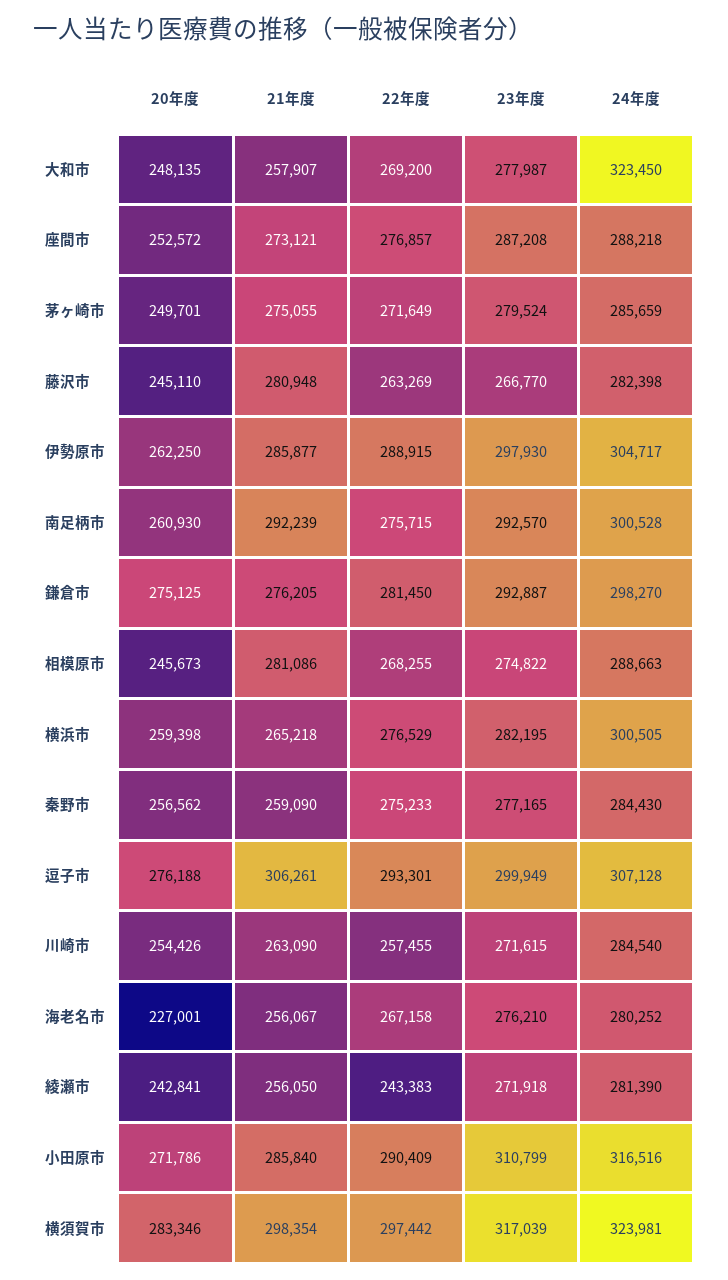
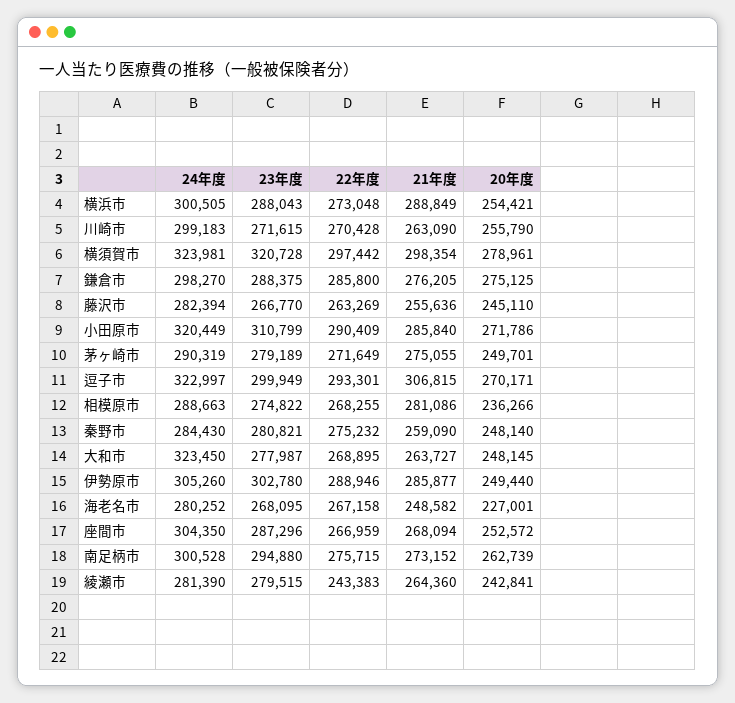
  {
    "20年度": {
-     "大和市": 248135,
+     "大和市": 248145,
      "座間市": 252572,
      "茅ヶ崎市": 249701,
      "藤沢市": 245110,
-     "伊勢原市": 262250,
+     "伊勢原市": 249440,
-     "南足柄市": 260930,
+     "南足柄市": 262739,
      "鎌倉市": 275125,
-     "相模原市": 245673,
+     "相模原市": 236266,
-     "横浜市": 259398,
+     "横浜市": 254421,
-     "秦野市": 256562,
+     "秦野市": 248140,
-     "逗子市": 276188,
+     "逗子市": 270171,
-     "川崎市": 254426,
+     "川崎市": 255790,
      "海老名市": 227001,
      "綾瀬市": 242841,
      "小田原市": 271786,
-     "横須賀市": 283346
+     "横須賀市": 278961
    },
    "21年度": {
-     "大和市": 257907,
+     "大和市": 263727,
-     "座間市": 273121,
+     "座間市": 268094,
      "茅ヶ崎市": 275055,
-     "藤沢市": 280948,
+     "藤沢市": 255636,
      "伊勢原市": 285877,
-     "南足柄市": 292239,
+     "南足柄市": 273152,
      "鎌倉市": 276205,
      "相模原市": 281086,
-     "横浜市": 265218,
+     "横浜市": 288849,
      "秦野市": 259090,
-     "逗子市": 306261,
+     "逗子市": 306815,
      "川崎市": 263090,
-     "海老名市": 256067,
+     "海老名市": 248582,
-     "綾瀬市": 256050,
+     "綾瀬市": 264360,
      "小田原市": 285840,
      "横須賀市": 298354
    },
    "22年度": {
-     "大和市": 269200,
+     "大和市": 268895,
-     "座間市": 276857,
+     "座間市": 266959,
      "茅ヶ崎市": 271649,
      "藤沢市": 263269,
-     "伊勢原市": 288915,
+     "伊勢原市": 288946,
      "南足柄市": 275715,
-     "鎌倉市": 281450,
+     "鎌倉市": 285800,
      "相模原市": 268255,
-     "横浜市": 276529,
+     "横浜市": 273048,
-     "秦野市": 275233,
+     "秦野市": 275232,
      "逗子市": 293301,
-     "川崎市": 257455,
+     "川崎市": 270428,
      "海老名市": 267158,
      "綾瀬市": 243383,
      "小田原市": 290409,
      "横須賀市": 297442
    },
    "23年度": {
      "大和市": 277987,
-     "座間市": 287208,
+     "座間市": 287296,
-     "茅ヶ崎市": 279524,
+     "茅ヶ崎市": 279189,
      "藤沢市": 266770,
-     "伊勢原市": 297930,
+     "伊勢原市": 302780,
-     "南足柄市": 292570,
+     "南足柄市": 294880,
-     "鎌倉市": 292887,
+     "鎌倉市": 288375,
      "相模原市": 274822,
-     "横浜市": 282195,
+     "横浜市": 288043,
-     "秦野市": 277165,
+     "秦野市": 280821,
      "逗子市": 299949,
      "川崎市": 271615,
-     "海老名市": 276210,
+     "海老名市": 268095,
-     "綾瀬市": 271918,
+     "綾瀬市": 279515,
      "小田原市": 310799,
-     "横須賀市": 317039
+     "横須賀市": 320728
    },
    "24年度": {
      "大和市": 323450,
-     "座間市": 288218,
+     "座間市": 304350,
-     "茅ヶ崎市": 285659,
+     "茅ヶ崎市": 290319,
-     "藤沢市": 282398,
+     "藤沢市": 282394,
-     "伊勢原市": 304717,
+     "伊勢原市": 305260,
      "南足柄市": 300528,
      "鎌倉市": 298270,
      "相模原市": 288663,
      "横浜市": 300505,
      "秦野市": 284430,
-     "逗子市": 307128,
+     "逗子市": 322997,
-     "川崎市": 284540,
+     "川崎市": 299183,
      "海老名市": 280252,
      "綾瀬市": 281390,
-     "小田原市": 316516,
+     "小田原市": 320449,
      "横須賀市": 323981
    }
  }

